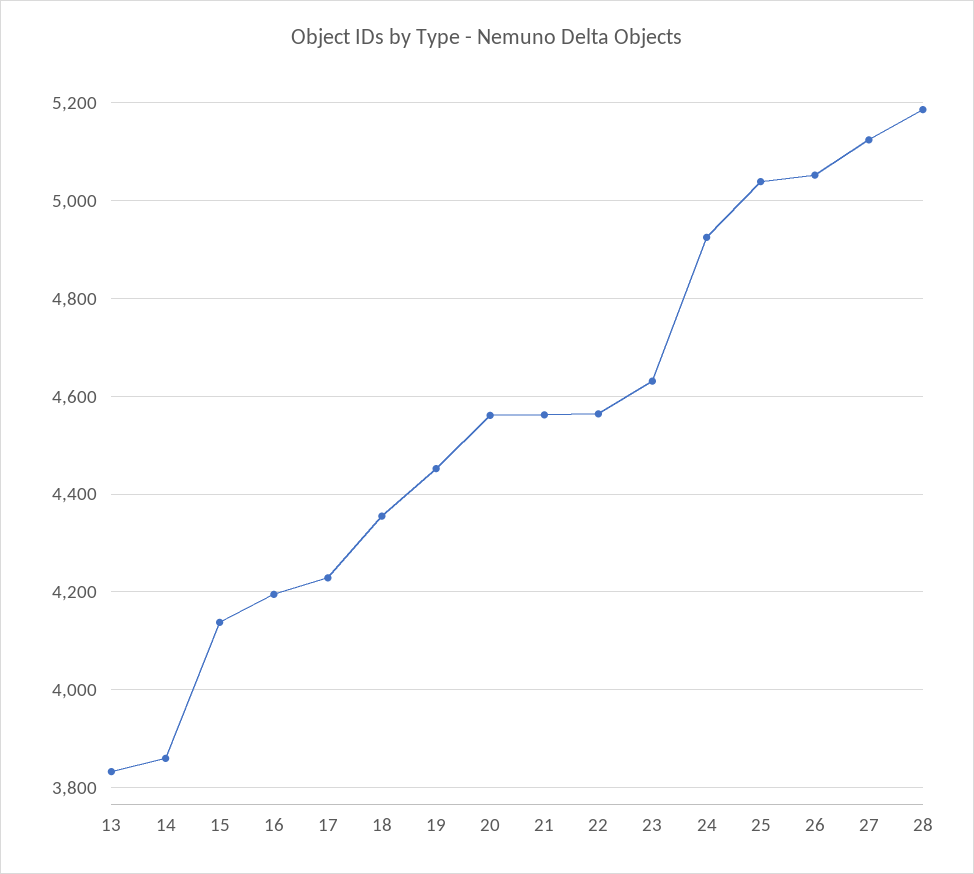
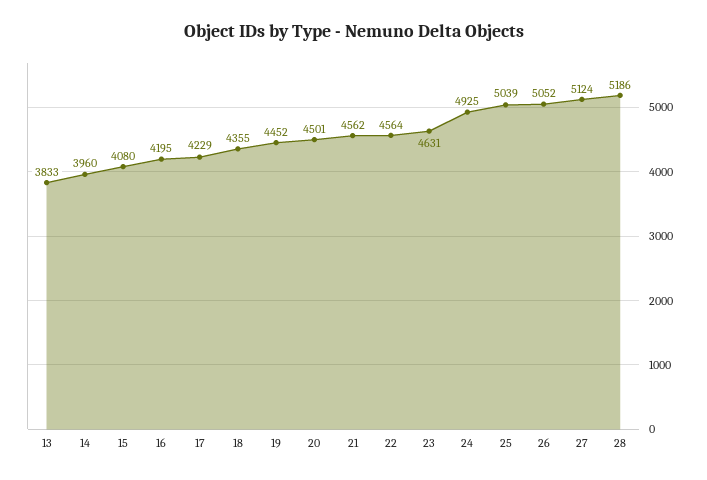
  {
    "13": 3833,
-   "14": 3860,
+   "14": 3960,
-   "15": 4140,
+   "15": 4080,
    "16": 4195,
    "17": 4229,
    "18": 4355,
    "19": 4452,
-   "20": 4560,
+   "20": 4501,
    "21": 4562,
    "22": 4564,
    "23": 4631,
    "24": 4925,
    "25": 5039,
    "26": 5052,
    "27": 5124,
    "28": 5186
  }

